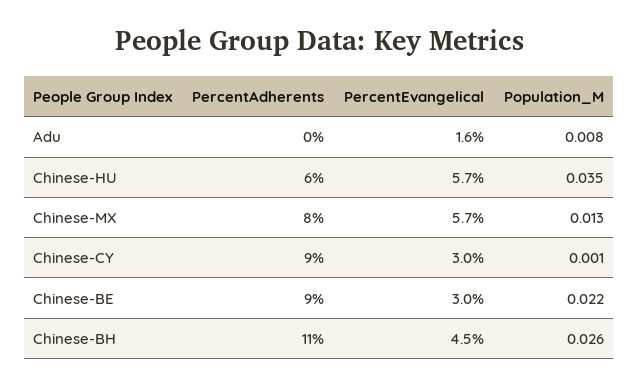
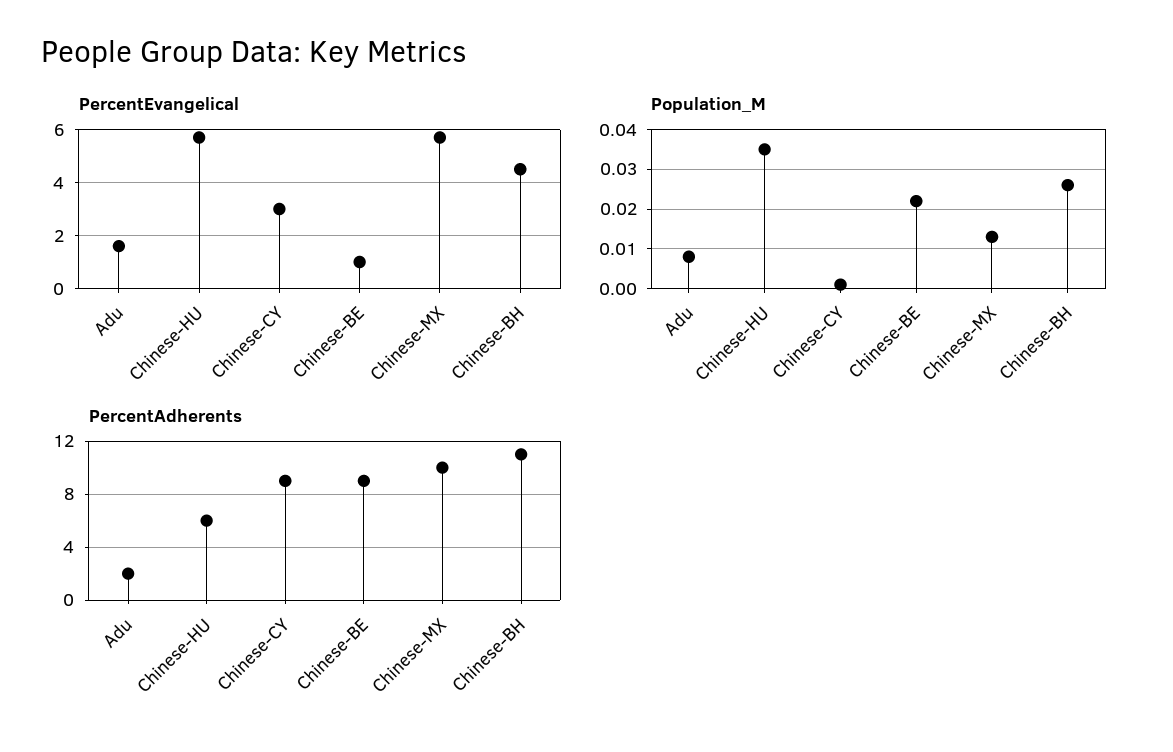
  {
    "PercentAdherents": {
-     "Adu": 0,
+     "Adu": 2,
      "Chinese-HU": 6,
-     "Chinese-MX": 8,
+     "Chinese-MX": 10,
      "Chinese-CY": 9,
      "Chinese-BE": 9,
      "Chinese-BH": 11
    },
    "PercentEvangelical": {
      "Adu": 1.6,
      "Chinese-HU": 5.7,
      "Chinese-MX": 5.7,
      "Chinese-CY": 3,
-     "Chinese-BE": 3,
+     "Chinese-BE": 1,
      "Chinese-BH": 4.5
    },
    "Population_M": {
      "Adu": 0.008,
      "Chinese-HU": 0.035,
      "Chinese-MX": 0.013,
      "Chinese-CY": 0.001,
      "Chinese-BE": 0.022,
      "Chinese-BH": 0.026
    }
  }

